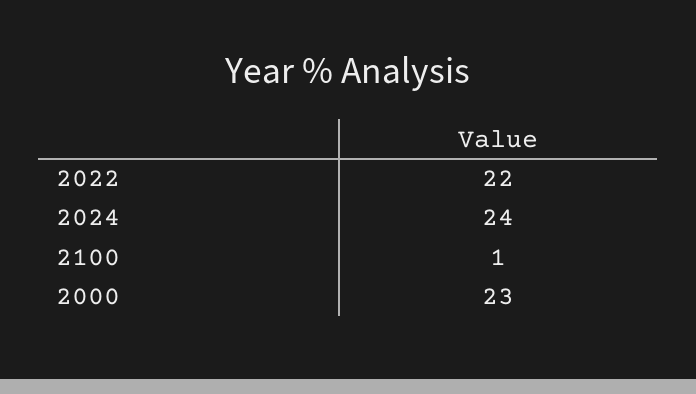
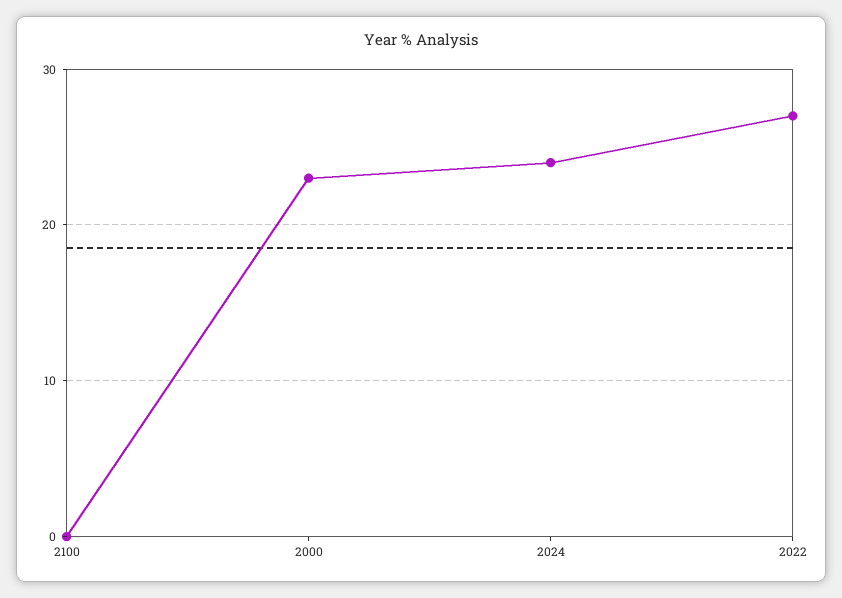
  {
-   "2022": 22,
+   "2022": 27,
    "2024": 24,
-   "2100": 1,
+   "2100": 0,
    "2000": 23
  }

